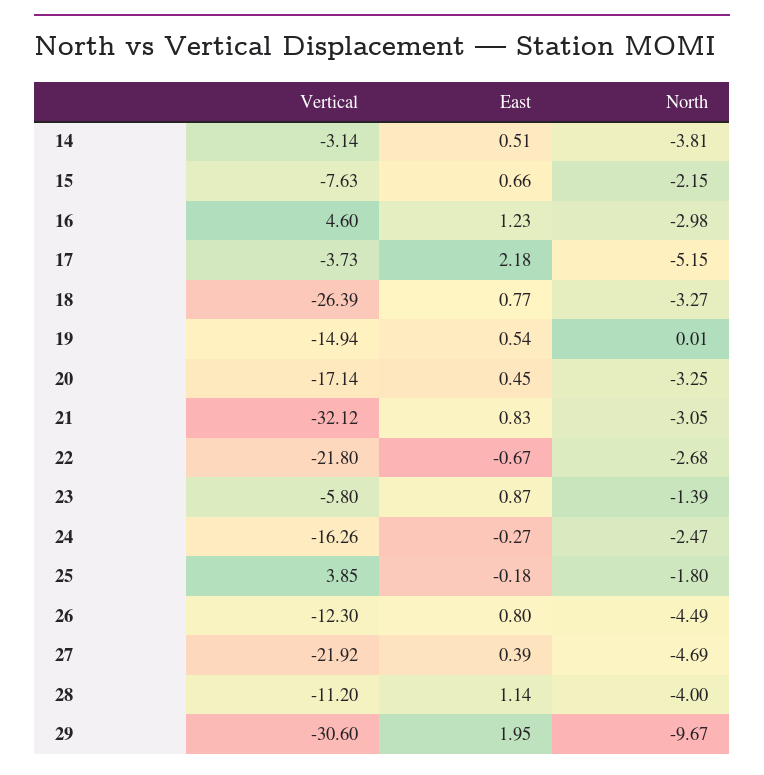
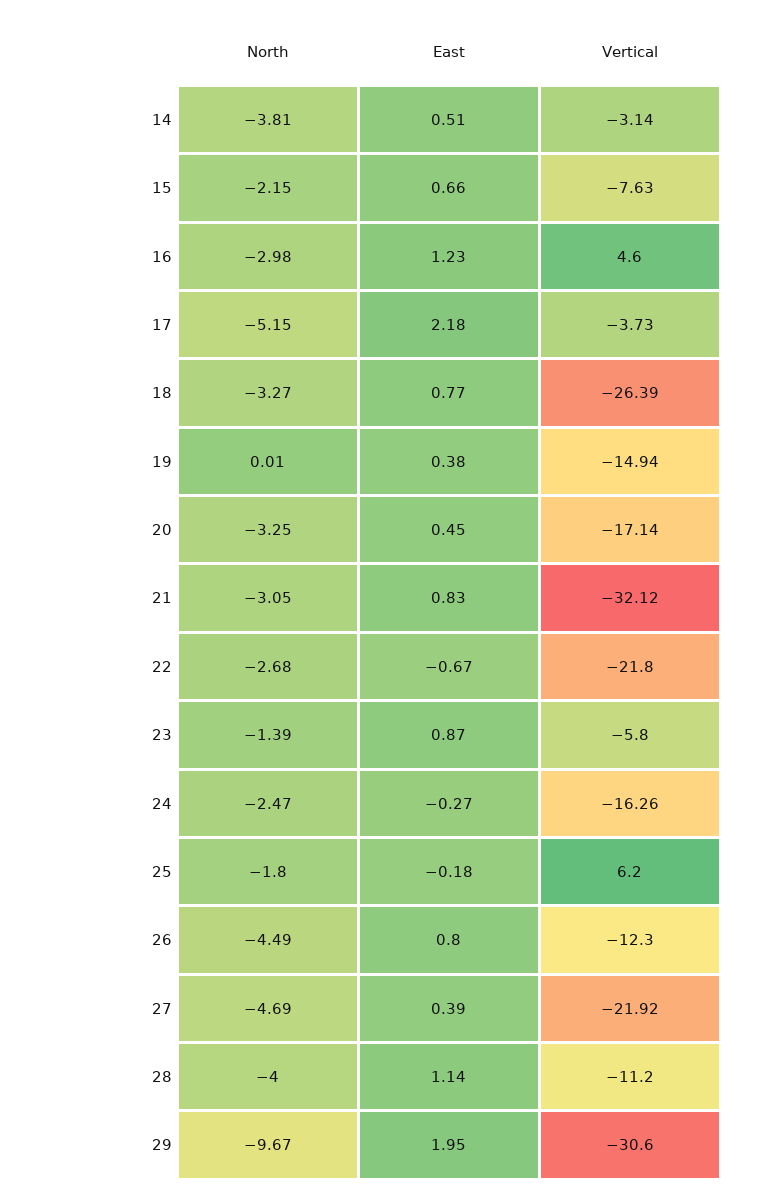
  {
    "Vertical": {
      "14": -3.14,
      "15": -7.63,
      "16": 4.6,
      "17": -3.73,
      "18": -26.39,
      "19": -14.94,
      "20": -17.14,
      "21": -32.12,
      "22": -21.8,
      "23": -5.8,
      "24": -16.26,
-     "25": 3.85,
+     "25": 6.2,
      "26": -12.3,
      "27": -21.92,
      "28": -11.2,
      "29": -30.6
    },
    "East": {
      "14": 0.51,
      "15": 0.66,
      "16": 1.23,
      "17": 2.18,
      "18": 0.77,
-     "19": 0.54,
+     "19": 0.38,
      "20": 0.45,
      "21": 0.83,
      "22": -0.67,
      "23": 0.87,
      "24": -0.27,
      "25": -0.18,
      "26": 0.8,
      "27": 0.39,
      "28": 1.14,
      "29": 1.95
    },
    "North": {
      "14": -3.81,
      "15": -2.15,
      "16": -2.98,
      "17": -5.15,
      "18": -3.27,
      "19": 0.01,
      "20": -3.25,
      "21": -3.05,
      "22": -2.68,
      "23": -1.39,
      "24": -2.47,
      "25": -1.8,
      "26": -4.49,
      "27": -4.69,
      "28": -4,
      "29": -9.67
    }
  }

